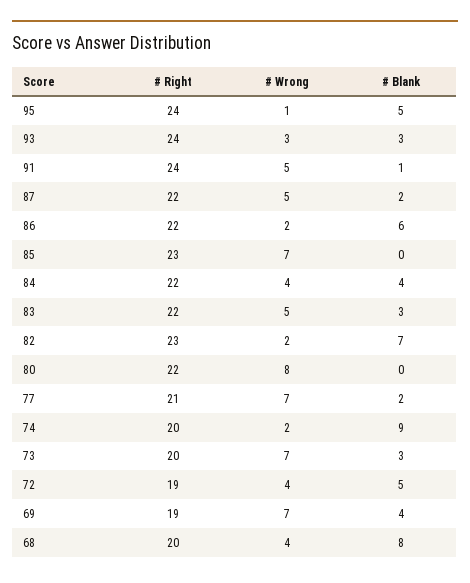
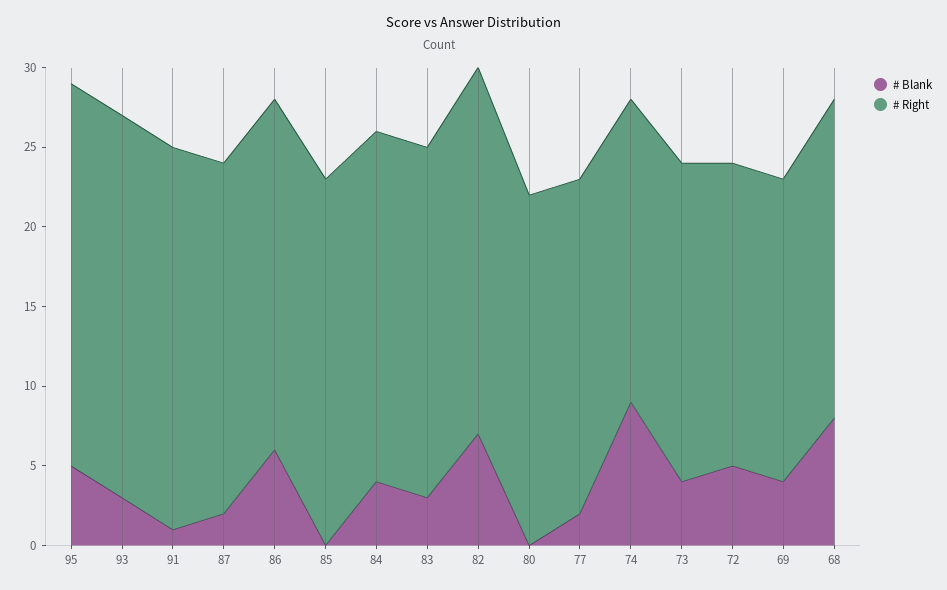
  {
    "# Right": {
      "95": 24,
      "93": 24,
      "91": 24,
      "87": 22,
      "86": 22,
      "85": 23,
      "84": 22,
      "83": 22,
      "82": 23,
      "80": 22,
      "77": 21,
-     "74": 20,
+     "74": 19,
      "73": 20,
      "72": 19,
      "69": 19,
      "68": 20
    },
-   "# Wrong": {
-     "95": 1,
-     "93": 3,
-     "91": 5,
-     "87": 5,
-     "86": 2,
-     "85": 7,
-     "84": 4,
-     "83": 5,
-     "82": 2,
-     "80": 8,
-     "77": 7,
-     "74": 2,
-     "73": 7,
-     "72": 4,
-     "69": 7,
-     "68": 4
-   },
    "# Blank": {
      "95": 5,
      "93": 3,
      "91": 1,
      "87": 2,
      "86": 6,
      "85": 0,
      "84": 4,
      "83": 3,
      "82": 7,
      "80": 0,
      "77": 2,
      "74": 9,
-     "73": 3,
+     "73": 4,
      "72": 5,
      "69": 4,
      "68": 8
    }
  }

